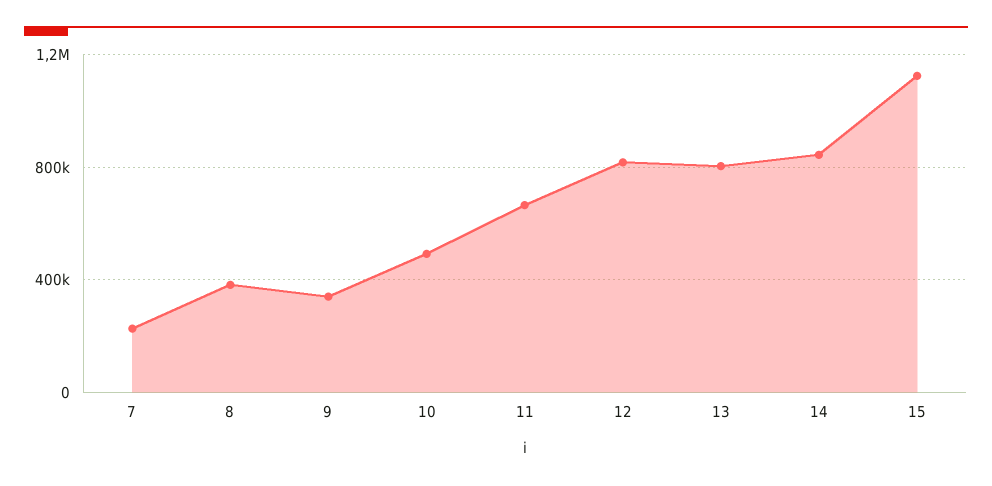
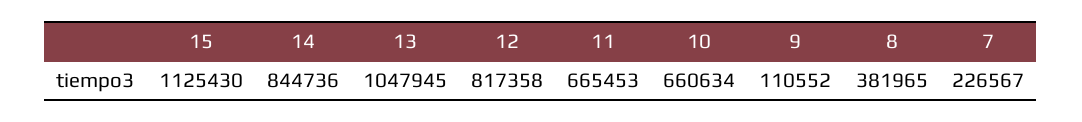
  {
    "7": 226567,
    "8": 381965,
-   "9": 350000,
+   "9": 110552,
-   "10": 500000,
+   "10": 660634,
    "11": 665453,
    "12": 817358,
-   "13": 800000,
+   "13": 1047945,
    "14": 844736,
    "15": 1125430
  }

